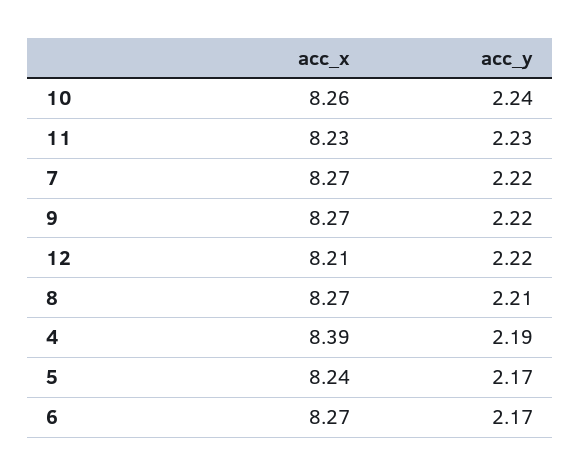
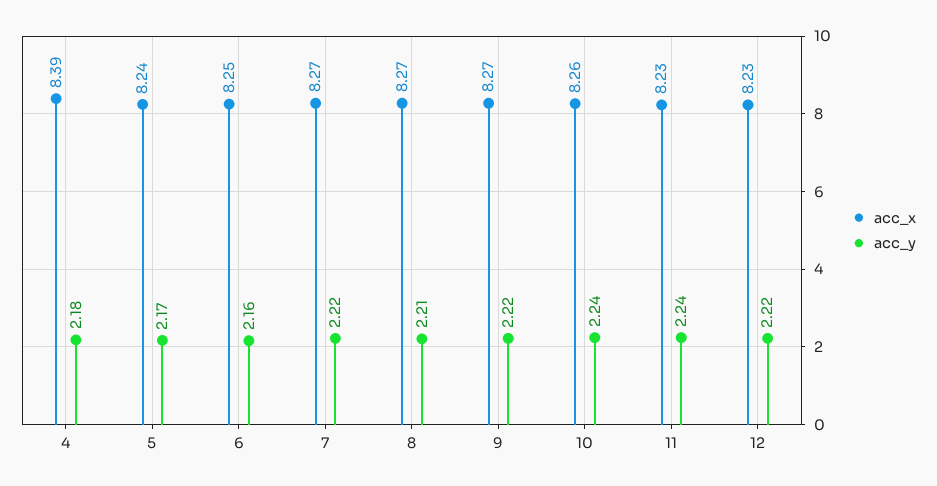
  {
    "acc_x": {
      "10": 8.26,
      "11": 8.23,
      "7": 8.27,
      "9": 8.27,
-     "12": 8.21,
+     "12": 8.23,
      "8": 8.27,
      "4": 8.39,
      "5": 8.24,
-     "6": 8.27
+     "6": 8.25
    },
    "acc_y": {
      "10": 2.24,
-     "11": 2.23,
+     "11": 2.24,
      "7": 2.22,
      "9": 2.22,
      "12": 2.22,
      "8": 2.21,
-     "4": 2.19,
+     "4": 2.18,
      "5": 2.17,
-     "6": 2.17
+     "6": 2.16
    }
  }

